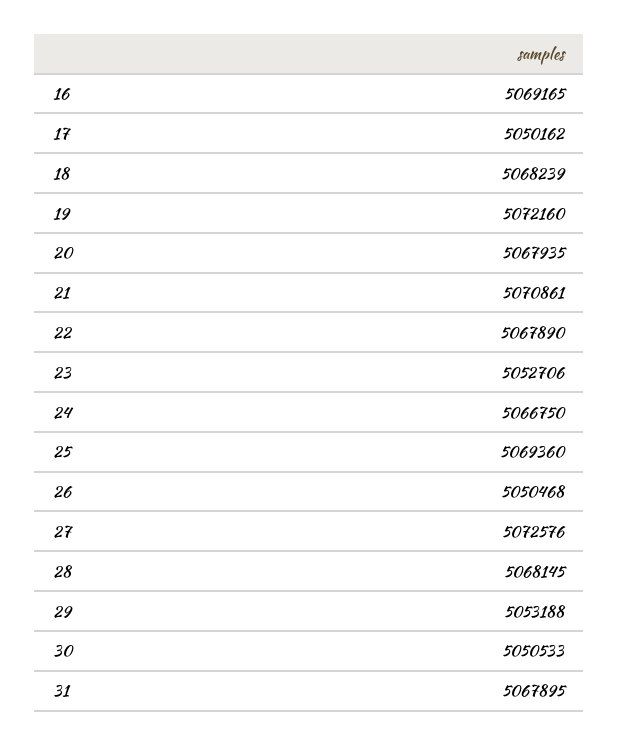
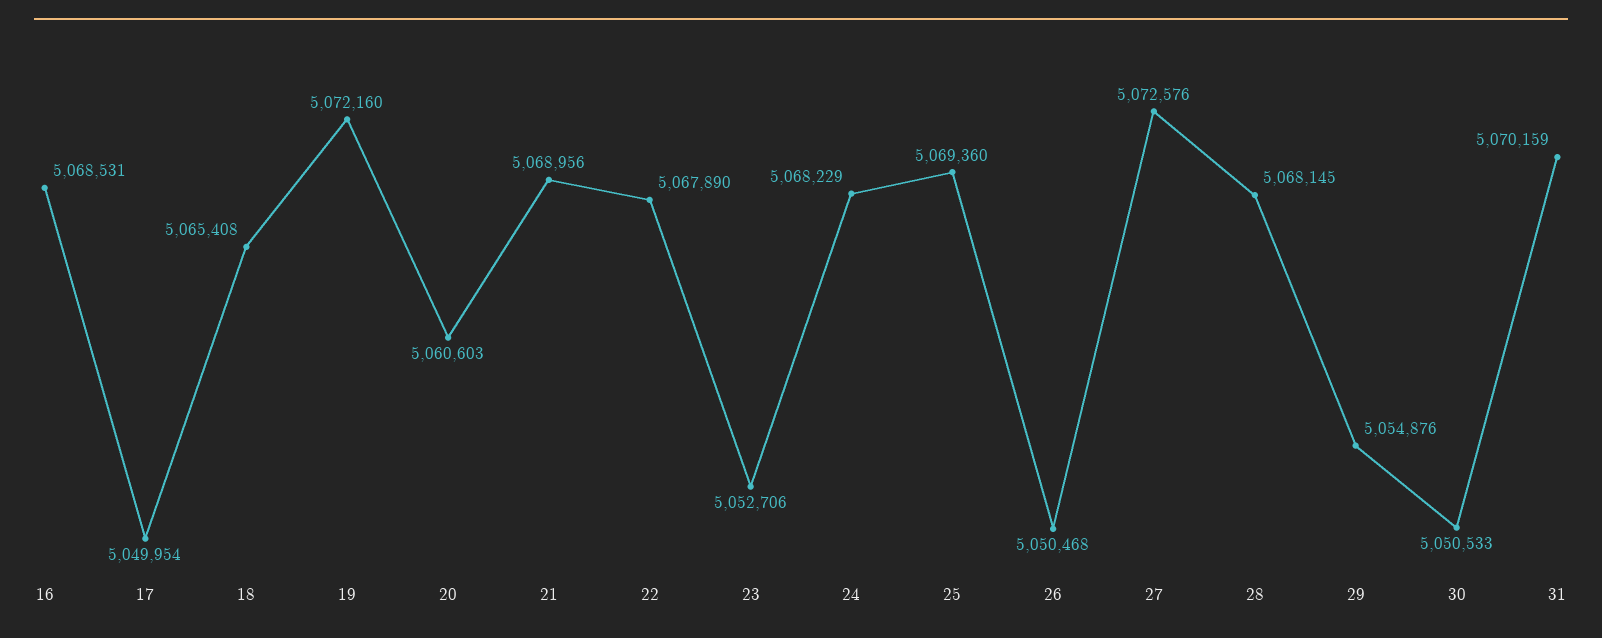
  {
-   "16": 5069165,
+   "16": 5068531,
-   "17": 5050162,
+   "17": 5049954,
-   "18": 5068239,
+   "18": 5065408,
    "19": 5072160,
-   "20": 5067935,
+   "20": 5060603,
-   "21": 5070861,
+   "21": 5068956,
    "22": 5067890,
    "23": 5052706,
-   "24": 5066750,
+   "24": 5068229,
    "25": 5069360,
    "26": 5050468,
    "27": 5072576,
    "28": 5068145,
-   "29": 5053188,
+   "29": 5054876,
    "30": 5050533,
-   "31": 5067895
+   "31": 5070159
  }

